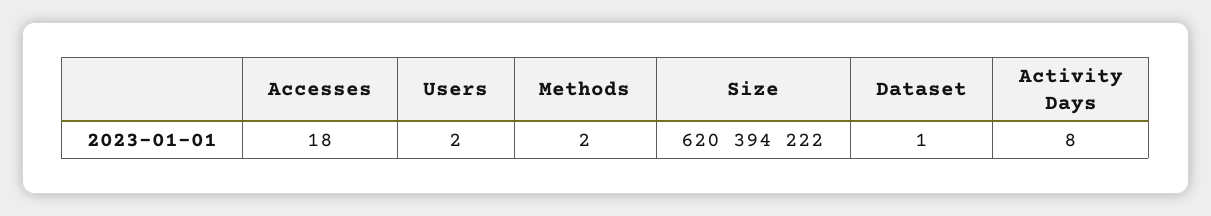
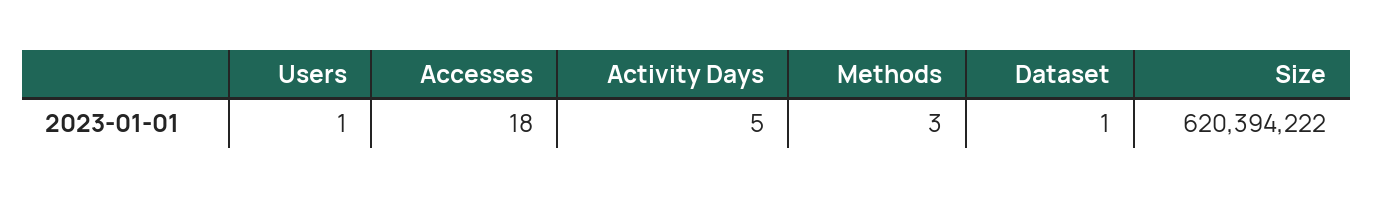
  {
    "Accesses": 18,
-   "Users": 2,
+   "Users": 1,
-   "Methods": 2,
+   "Methods": 3,
    "Size": 620394222,
    "Dataset": 1,
-   "Activity Days": 8
+   "Activity Days": 5
  }

